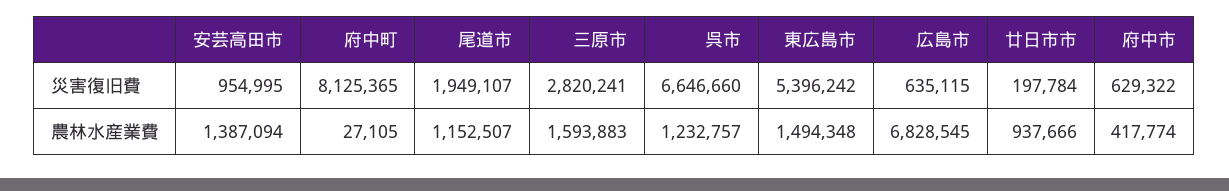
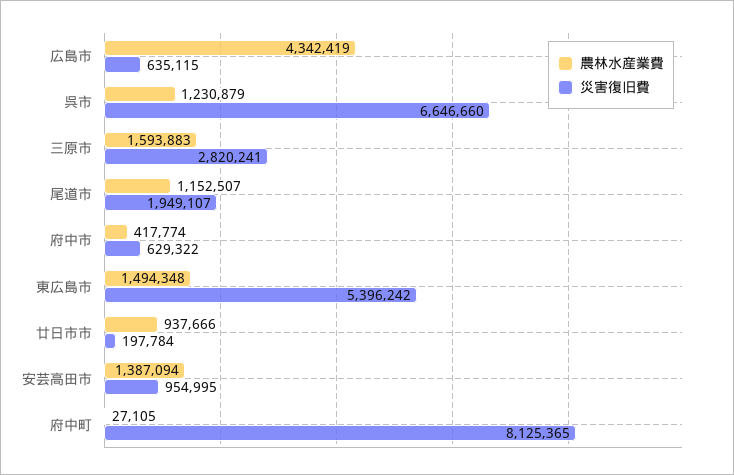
  {
    "災害復旧費": {
      "安芸高田市": 954995,
      "府中町": 8125365,
      "尾道市": 1949107,
      "三原市": 2820241,
      "呉市": 6646660,
      "東広島市": 5396242,
      "広島市": 635115,
      "廿日市市": 197784,
      "府中市": 629322
    },
    "農林水産業費": {
      "安芸高田市": 1387094,
      "府中町": 27105,
      "尾道市": 1152507,
      "三原市": 1593883,
-     "呉市": 1232757,
+     "呉市": 1230879,
      "東広島市": 1494348,
-     "広島市": 6828545,
+     "広島市": 4342419,
      "廿日市市": 937666,
      "府中市": 417774
    }
  }

